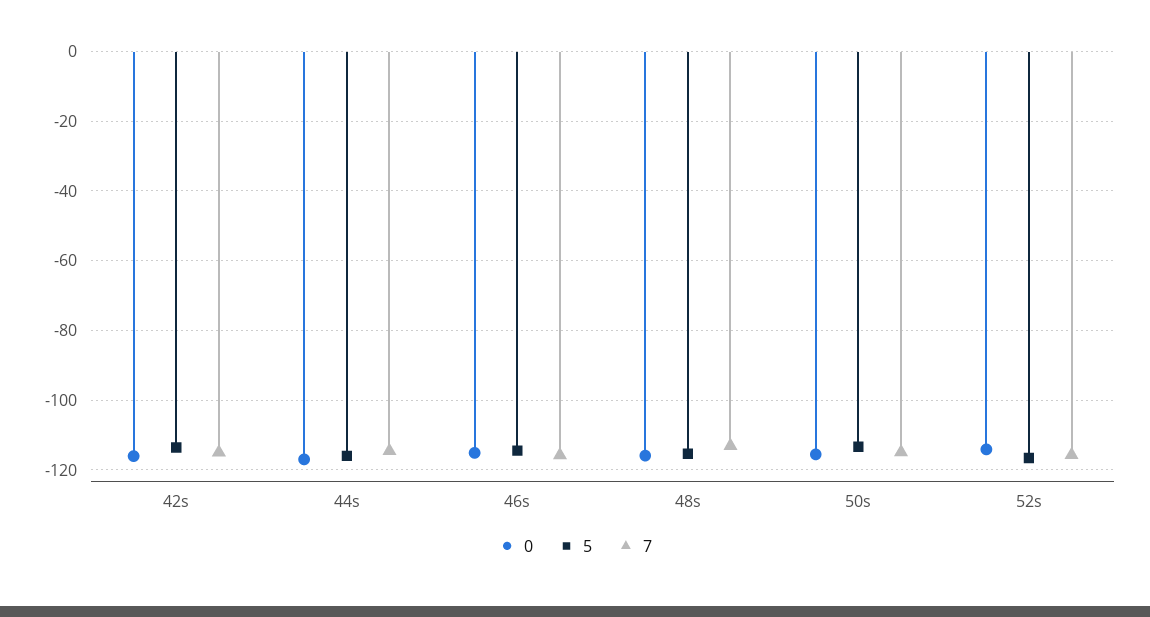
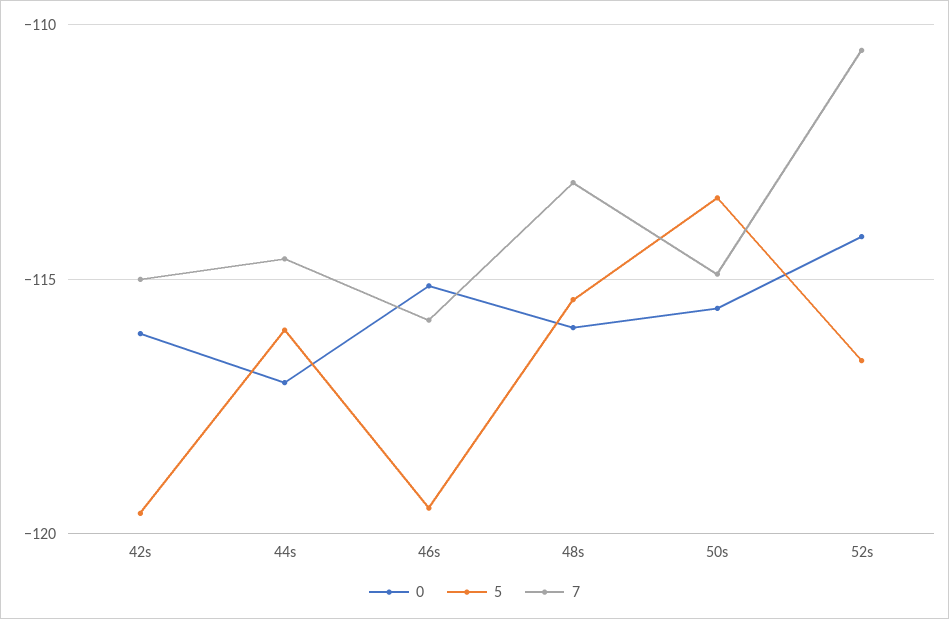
  {
    "0": {
      "42s": -116,
      "44s": -117,
      "46s": -115,
      "48s": -116,
      "50s": -115.5,
      "52s": -114
    },
    "5": {
-     "42s": -114,
+     "42s": -119.5,
      "44s": -116,
-     "46s": -114,
+     "46s": -119.5,
      "48s": -115.5,
      "50s": -113.5,
      "52s": -116.5
    },
    "7": {
      "42s": -115,
      "44s": -114.5,
      "46s": -116,
      "48s": -113,
      "50s": -115,
-     "52s": -116
+     "52s": -110.5
    }
  }

